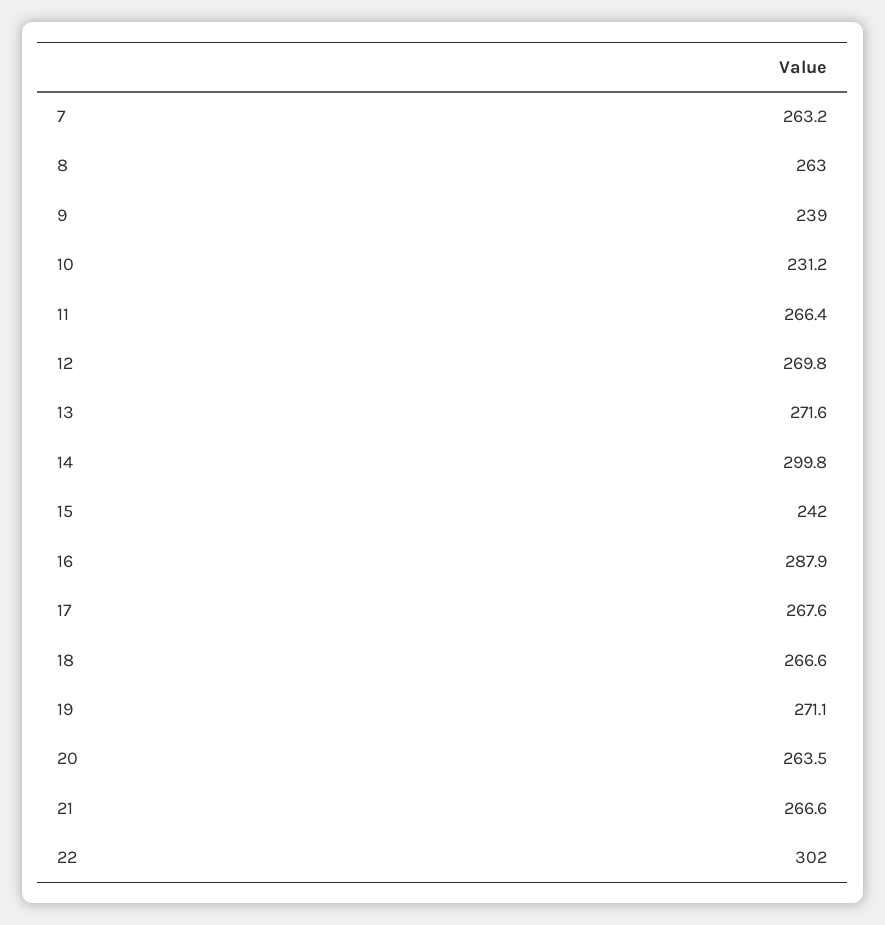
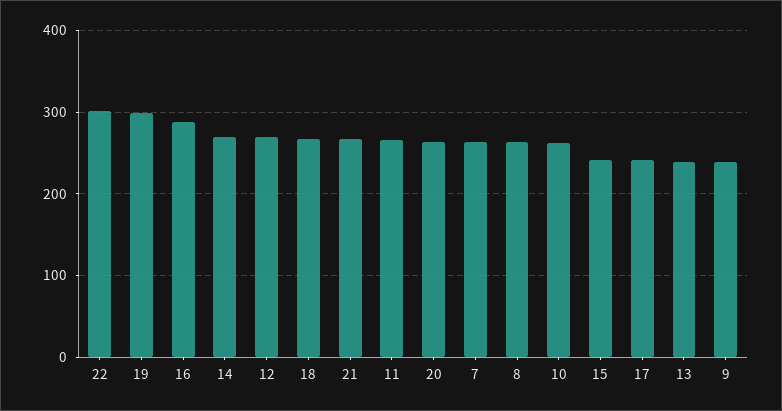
  {
    "7": 263.2,
    "8": 263,
    "9": 239,
-   "10": 231.2,
+   "10": 260,
    "11": 266.4,
    "12": 269.8,
-   "13": 271.6,
+   "13": 240,
-   "14": 299.8,
+   "14": 270,
    "15": 242,
    "16": 287.9,
-   "17": 267.6,
+   "17": 240,
    "18": 266.6,
-   "19": 271.1,
+   "19": 300,
    "20": 263.5,
    "21": 266.6,
    "22": 302
  }

